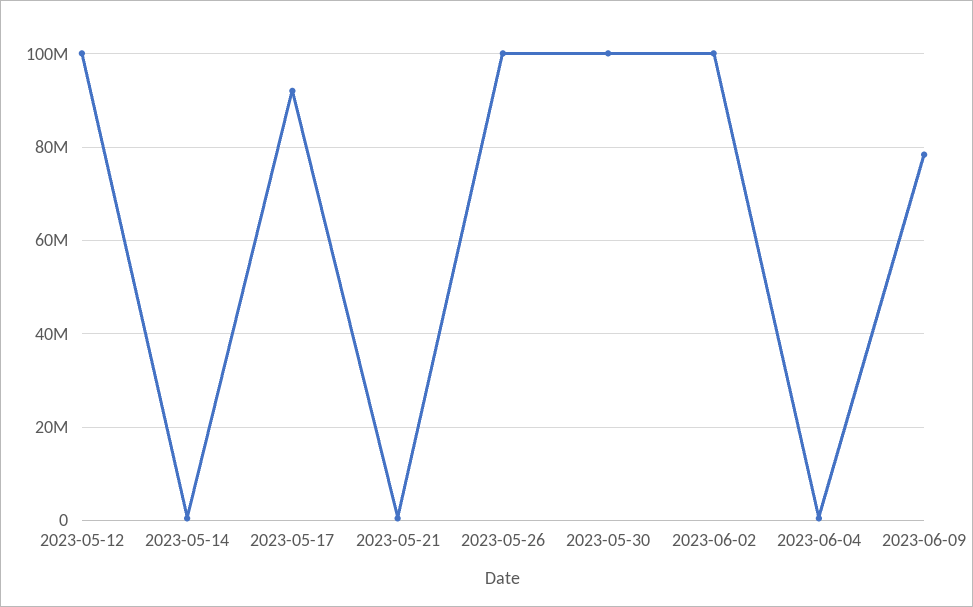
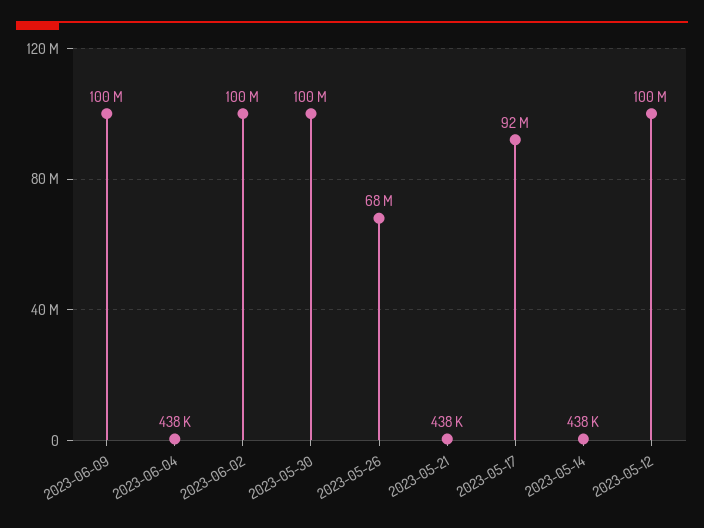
  {
    "2023-05-12": 100000000,
    "2023-05-14": 438000,
    "2023-05-17": 92000000,
    "2023-05-21": 438000,
-   "2023-05-26": 100000000,
+   "2023-05-26": 68000000,
    "2023-05-30": 100000000,
    "2023-06-02": 100000000,
    "2023-06-04": 438000,
-   "2023-06-09": 78000000
+   "2023-06-09": 100000000
  }

